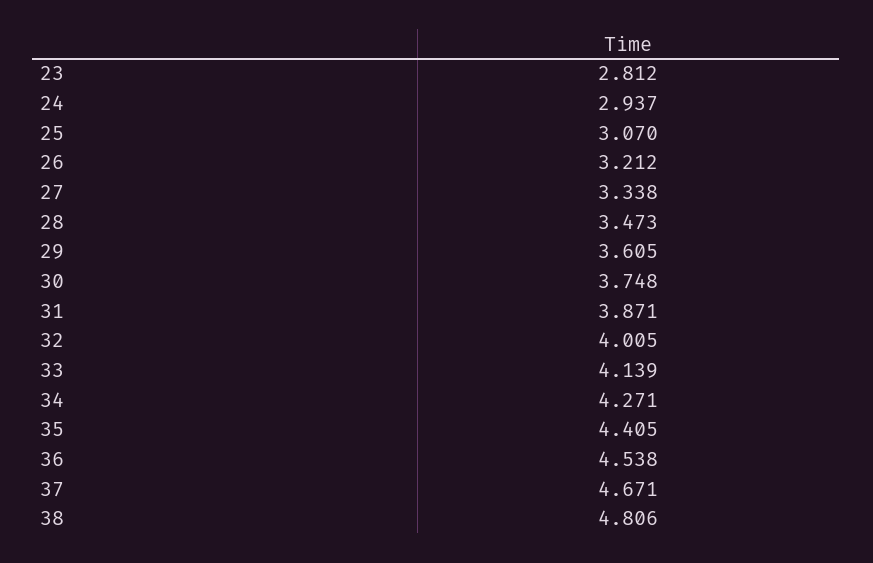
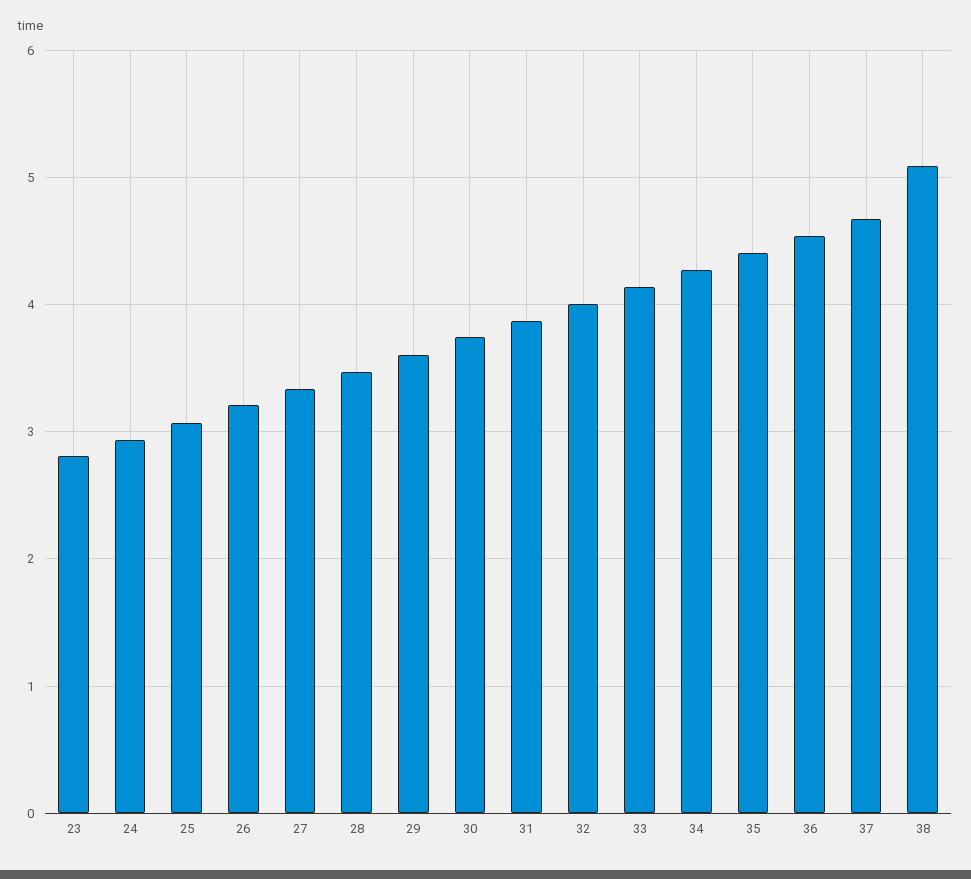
  {
    "23": 2.812,
    "24": 2.937,
    "25": 3.07,
    "26": 3.212,
    "27": 3.338,
    "28": 3.473,
    "29": 3.605,
    "30": 3.748,
    "31": 3.871,
    "32": 4.005,
    "33": 4.139,
    "34": 4.271,
    "35": 4.405,
    "36": 4.538,
    "37": 4.671,
-   "38": 4.806
+   "38": 5.1
  }

